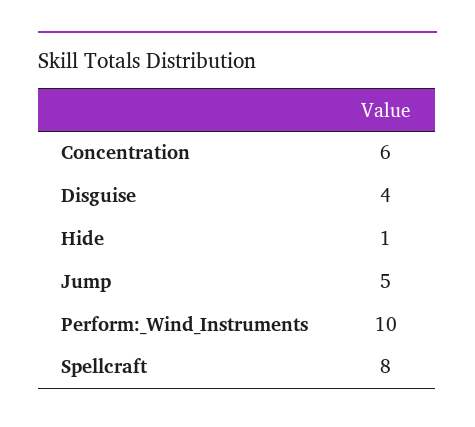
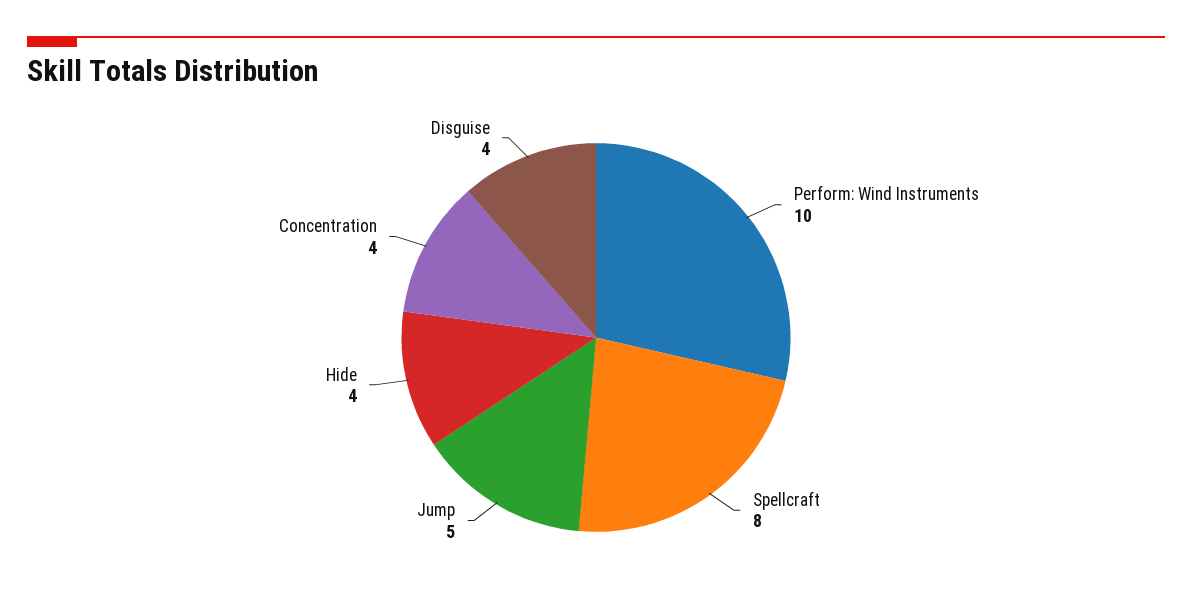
  {
-   "Concentration": 6,
+   "Concentration": 4,
    "Disguise": 4,
-   "Hide": 1,
+   "Hide": 4,
    "Jump": 5,
    "Perform:_Wind_Instruments": 10,
    "Spellcraft": 8
  }

